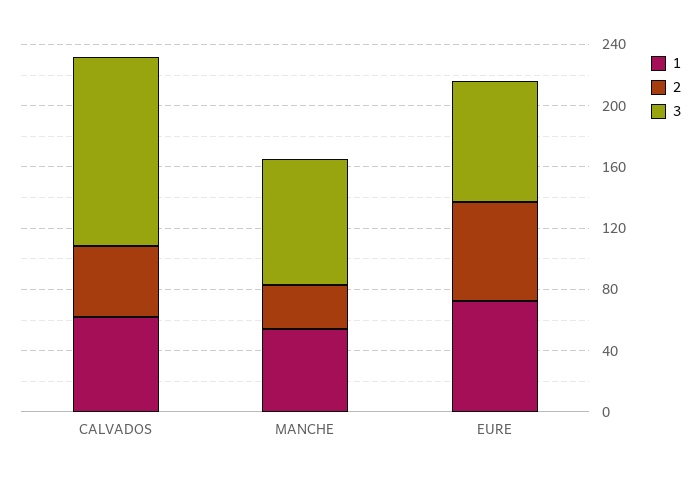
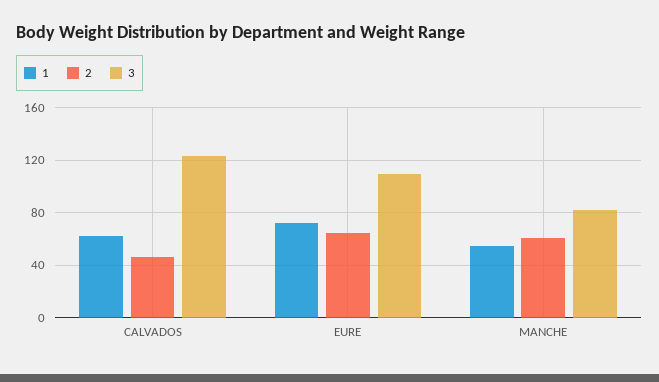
  {
    "1": {
      "CALVADOS": 60,
      "MANCHE": 55,
      "EURE": 70
    },
    "2": {
      "CALVADOS": 45,
-     "MANCHE": 30,
+     "MANCHE": 60,
      "EURE": 65
    },
    "3": {
      "CALVADOS": 125,
      "MANCHE": 80,
-     "EURE": 80
+     "EURE": 110
    }
  }

